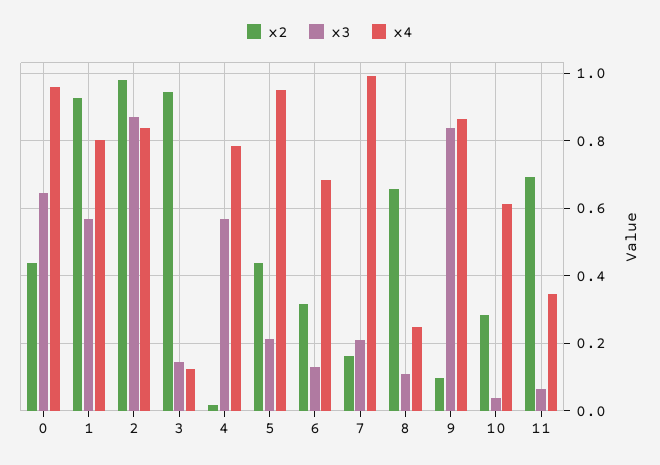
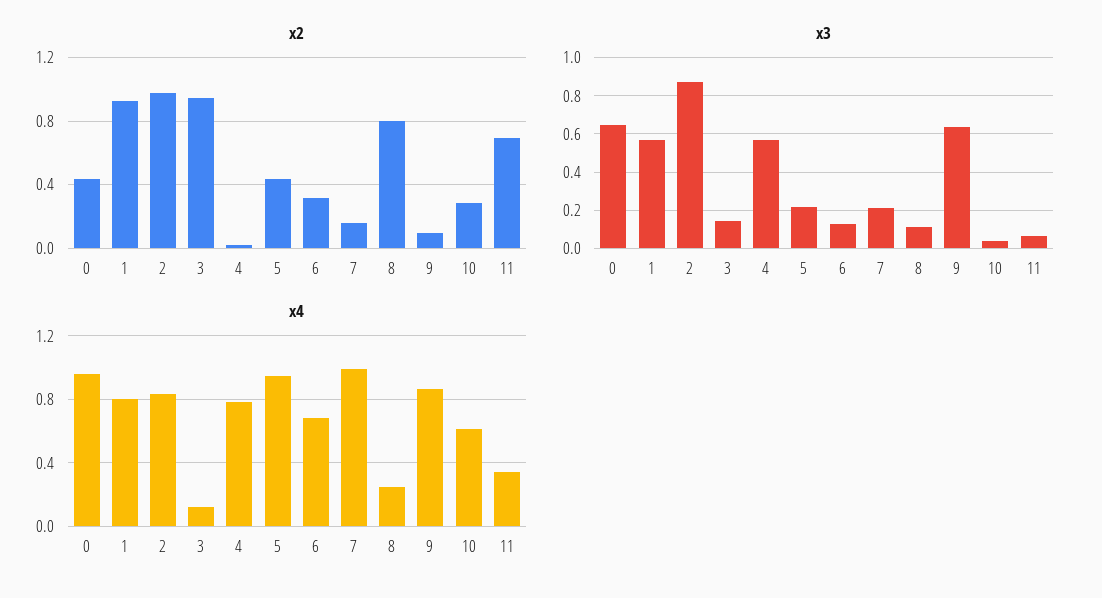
  {
    "x2": {
      "0": 0.44,
      "1": 0.92,
      "2": 0.98,
      "3": 0.94,
      "4": 0.02,
      "5": 0.44,
      "6": 0.32,
      "7": 0.16,
-     "8": 0.66,
+     "8": 0.8,
      "9": 0.1,
      "10": 0.28,
      "11": 0.7
    },
    "x3": {
      "0": 0.64,
      "1": 0.56,
      "2": 0.88,
      "3": 0.14,
      "4": 0.56,
      "5": 0.22,
      "6": 0.12,
      "7": 0.2,
      "8": 0.12,
-     "9": 0.84,
+     "9": 0.65,
      "10": 0.04,
      "11": 0.06
    },
    "x4": {
      "0": 0.96,
      "1": 0.8,
      "2": 0.84,
      "3": 0.12,
      "4": 0.78,
      "5": 0.94,
      "6": 0.68,
      "7": 1,
      "8": 0.24,
      "9": 0.86,
      "10": 0.62,
      "11": 0.34
    }
  }

